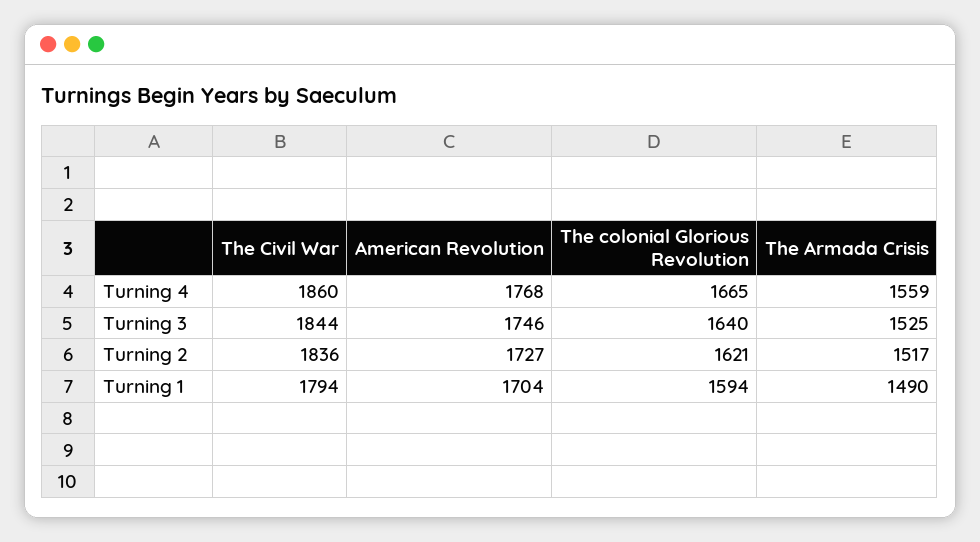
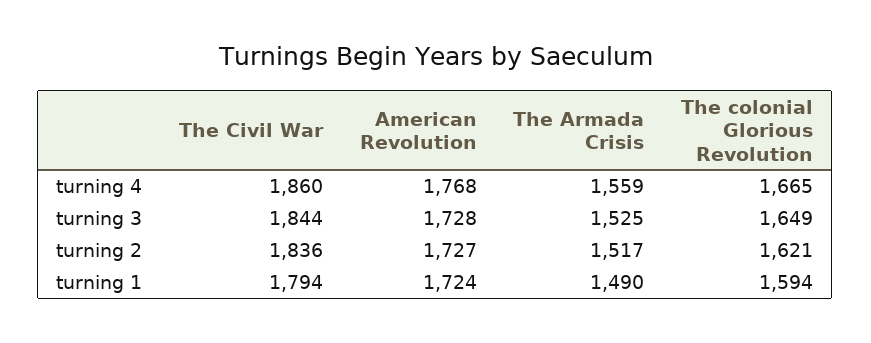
  {
    "The Civil War": {
      "Turning 4": 1860,
      "Turning 3": 1844,
      "Turning 2": 1836,
      "Turning 1": 1794
    },
    "American Revolution": {
      "Turning 4": 1768,
-     "Turning 3": 1746,
+     "Turning 3": 1728,
      "Turning 2": 1727,
-     "Turning 1": 1704
+     "Turning 1": 1724
    },
    "The colonial Glorious Revolution": {
      "Turning 4": 1665,
-     "Turning 3": 1640,
+     "Turning 3": 1649,
      "Turning 2": 1621,
      "Turning 1": 1594
    },
    "The Armada Crisis": {
      "Turning 4": 1559,
      "Turning 3": 1525,
      "Turning 2": 1517,
      "Turning 1": 1490
    }
  }

